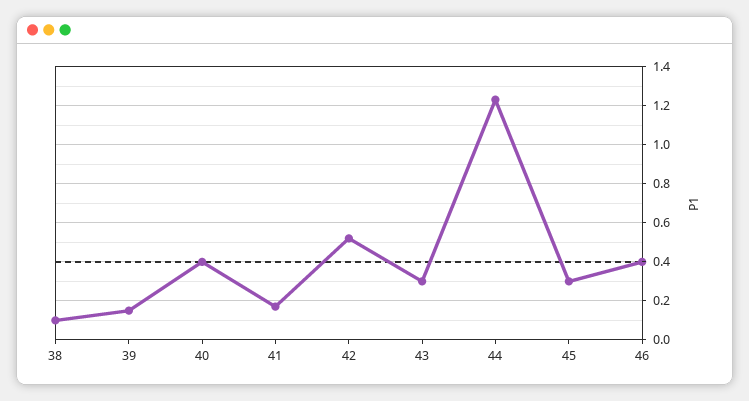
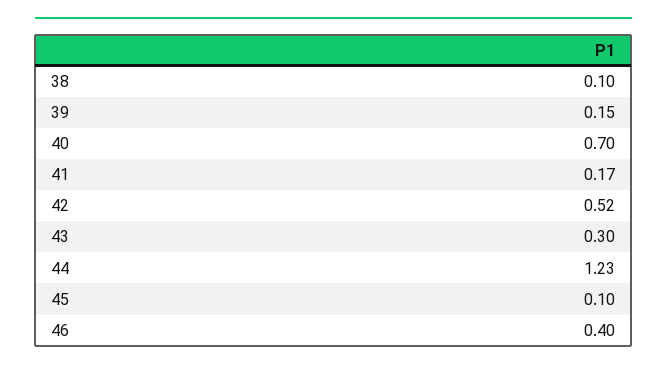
  {
    "38": 0.1,
    "39": 0.15,
-   "40": 0.4,
+   "40": 0.7,
    "41": 0.17,
    "42": 0.52,
    "43": 0.3,
    "44": 1.23,
-   "45": 0.3,
+   "45": 0.1,
    "46": 0.4
  }

